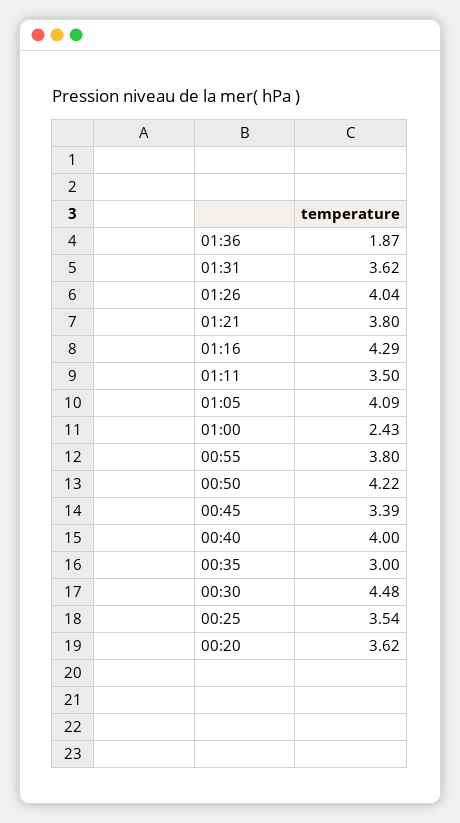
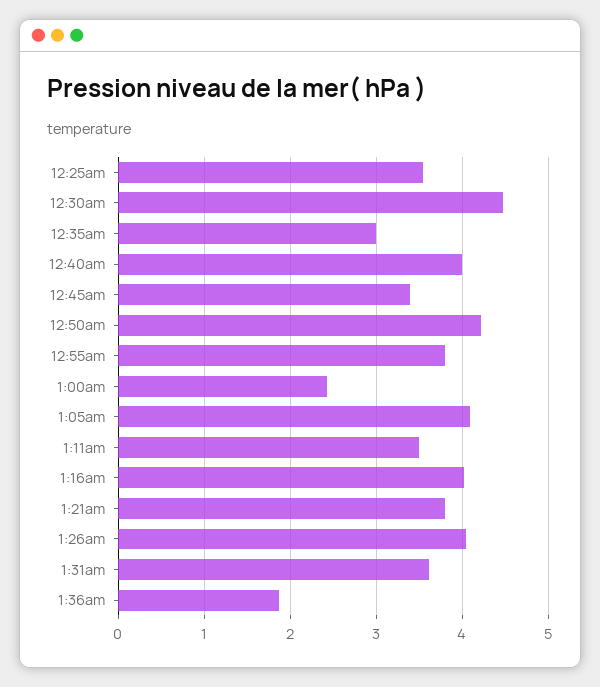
  {
    "01:36": 1.87,
    "01:31": 3.62,
    "01:26": 4.04,
    "01:21": 3.8,
-   "01:16": 4.29,
+   "01:16": 4,
    "01:11": 3.5,
    "01:05": 4.09,
    "01:00": 2.43,
    "00:55": 3.8,
    "00:50": 4.22,
    "00:45": 3.39,
    "00:40": 4,
    "00:35": 3,
    "00:30": 4.48,
-   "00:25": 3.54,
+   "00:25": 3.54
-   "00:20": 3.62
  }

